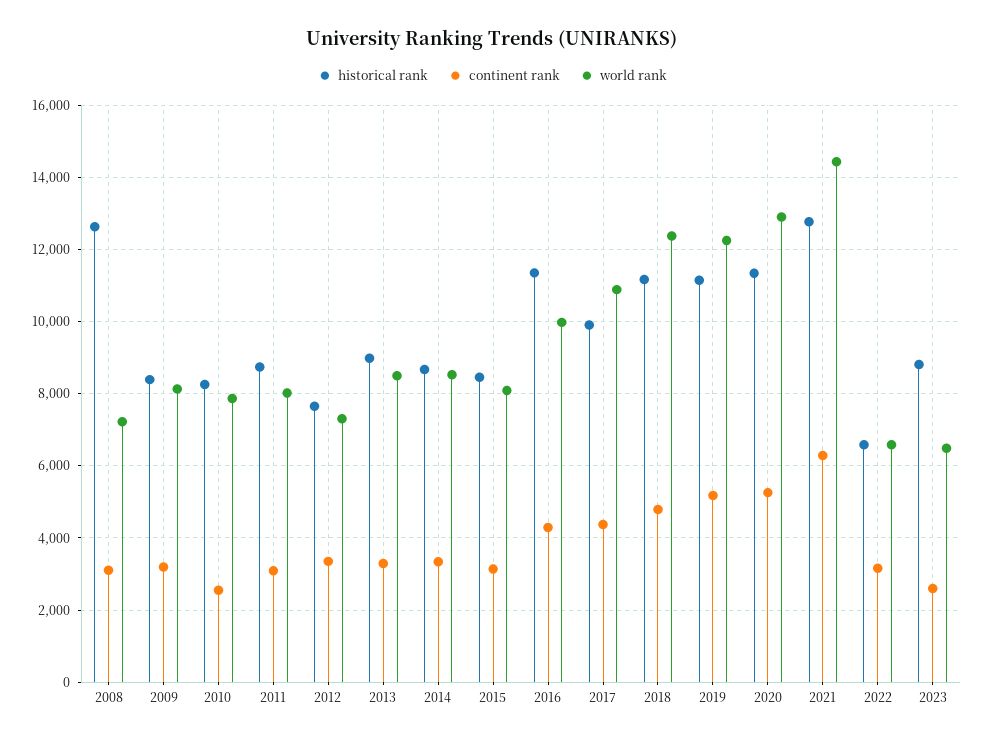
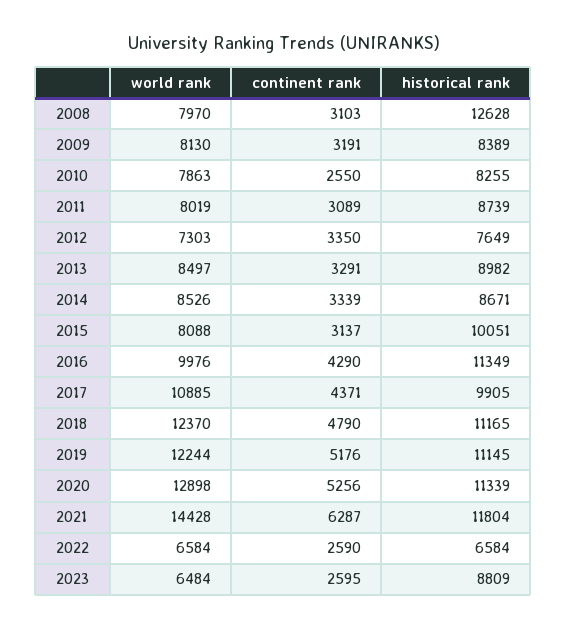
  {
    "historical rank": {
      "2008": 12628,
      "2009": 8389,
      "2010": 8255,
      "2011": 8739,
      "2012": 7649,
      "2013": 8982,
      "2014": 8671,
-     "2015": 8400,
+     "2015": 10051,
      "2016": 11349,
      "2017": 9905,
      "2018": 11165,
      "2019": 11145,
      "2020": 11339,
-     "2021": 12800,
+     "2021": 11804,
      "2022": 6584,
      "2023": 8809
    },
    "continent rank": {
      "2008": 3103,
      "2009": 3191,
      "2010": 2550,
      "2011": 3089,
      "2012": 3350,
      "2013": 3291,
      "2014": 3339,
      "2015": 3137,
      "2016": 4290,
      "2017": 4371,
      "2018": 4790,
      "2019": 5176,
      "2020": 5256,
      "2021": 6287,
-     "2022": 3200,
+     "2022": 2590,
      "2023": 2595
    },
    "world rank": {
-     "2008": 7200,
+     "2008": 7970,
      "2009": 8130,
      "2010": 7863,
      "2011": 8019,
      "2012": 7303,
      "2013": 8497,
      "2014": 8526,
      "2015": 8088,
      "2016": 9976,
      "2017": 10885,
      "2018": 12370,
      "2019": 12244,
      "2020": 12898,
      "2021": 14428,
      "2022": 6584,
      "2023": 6484
    }
  }

